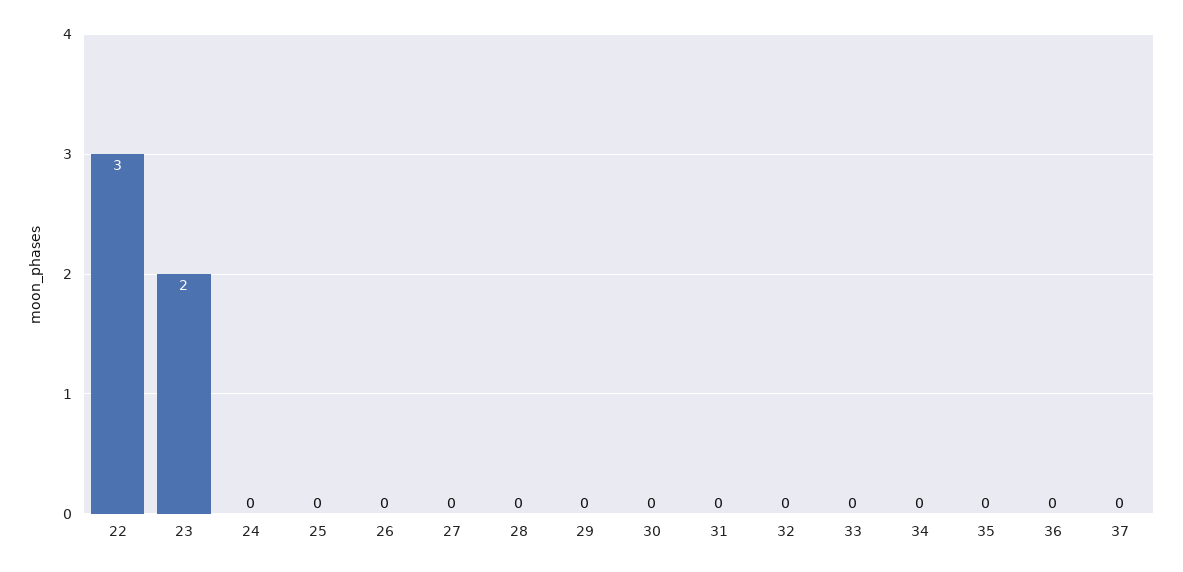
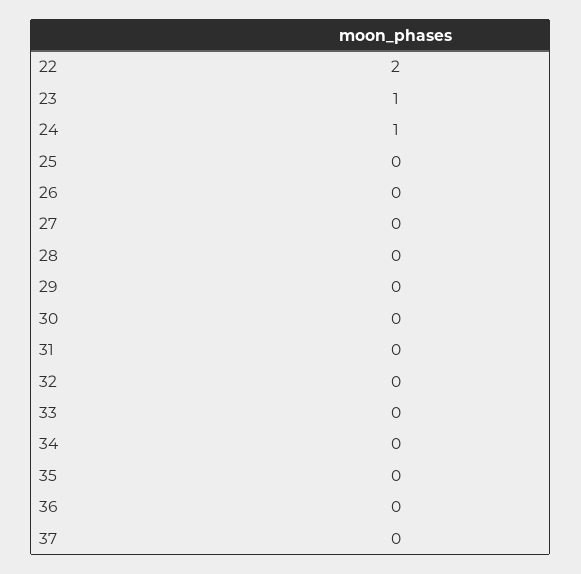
  {
-   "22": 3,
+   "22": 2,
-   "23": 2,
+   "23": 1,
-   "24": 0,
+   "24": 1,
    "25": 0,
    "26": 0,
    "27": 0,
    "28": 0,
    "29": 0,
    "30": 0,
    "31": 0,
    "32": 0,
    "33": 0,
    "34": 0,
    "35": 0,
    "36": 0,
    "37": 0
  }

